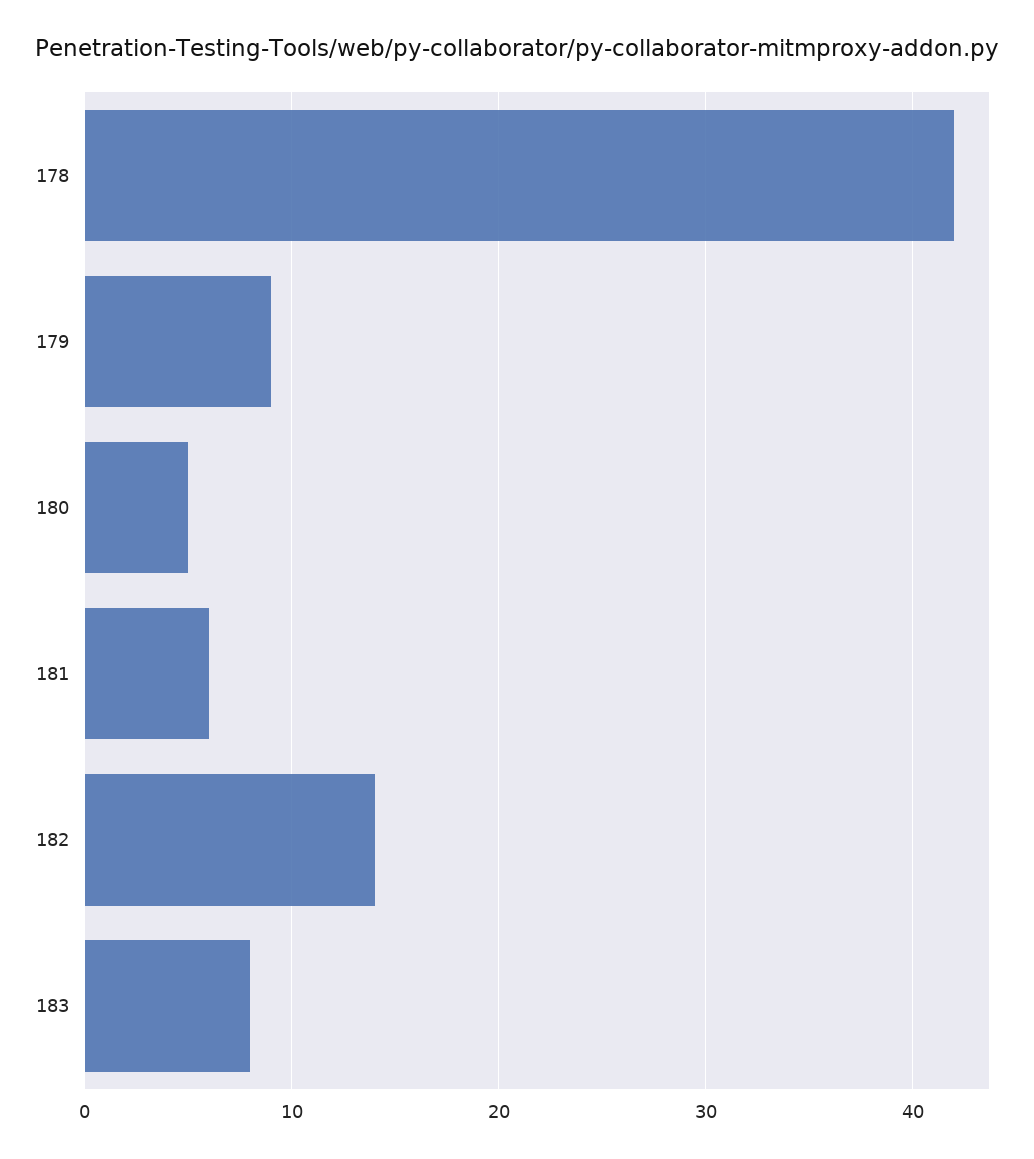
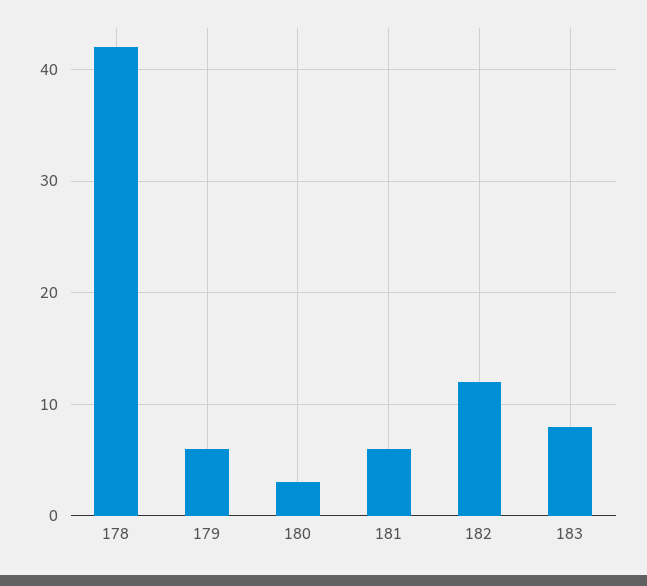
  {
    "178": 42,
-   "179": 9,
+   "179": 6,
-   "180": 5,
+   "180": 3,
    "181": 6,
-   "182": 14,
+   "182": 12,
    "183": 8
  }

